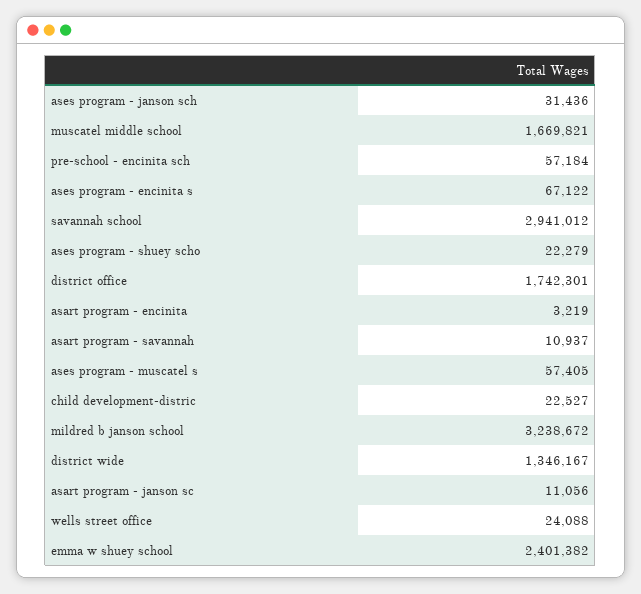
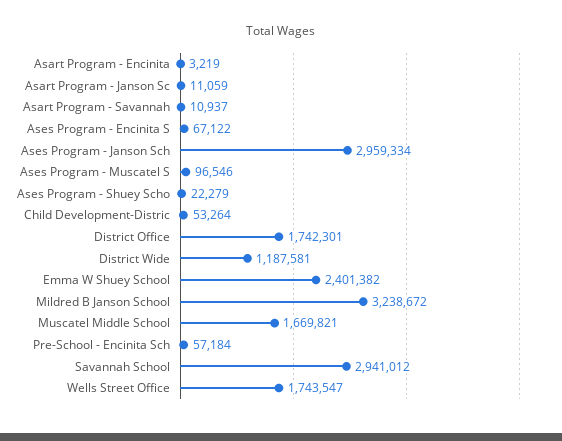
  {
-   "ases program - janson sch": 31436,
+   "ases program - janson sch": 2959334,
    "muscatel middle school": 1669821,
    "pre-school - encinita sch": 57184,
    "ases program - encinita s": 67122,
    "savannah school": 2941012,
    "ases program - shuey scho": 22279,
    "district office": 1742301,
    "asart program - encinita": 3219,
    "asart program - savannah": 10937,
-   "ases program - muscatel s": 57405,
+   "ases program - muscatel s": 96546,
-   "child development-distric": 22527,
+   "child development-distric": 53264,
    "mildred b janson school": 3238672,
-   "district wide": 1346167,
+   "district wide": 1187581,
-   "asart program - janson sc": 11056,
+   "asart program - janson sc": 11059,
-   "wells street office": 24088,
+   "wells street office": 1743547,
    "emma w shuey school": 2401382
  }

